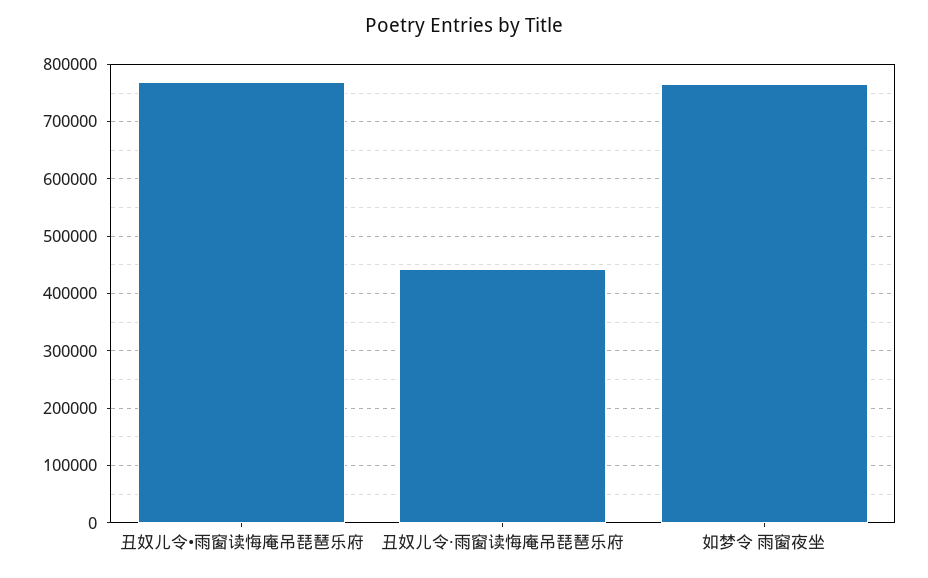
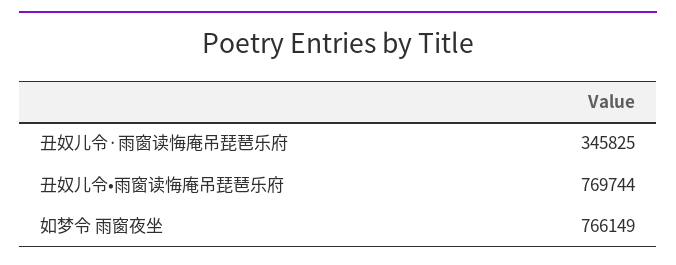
  {
    "丑奴儿令•雨窗读悔庵吊琵琶乐府": 769744,
-   "丑奴儿令·雨窗读悔庵吊琵琶乐府": 440000,
+   "丑奴儿令·雨窗读悔庵吊琵琶乐府": 345825,
    "如梦令 雨窗夜坐": 766149
  }

